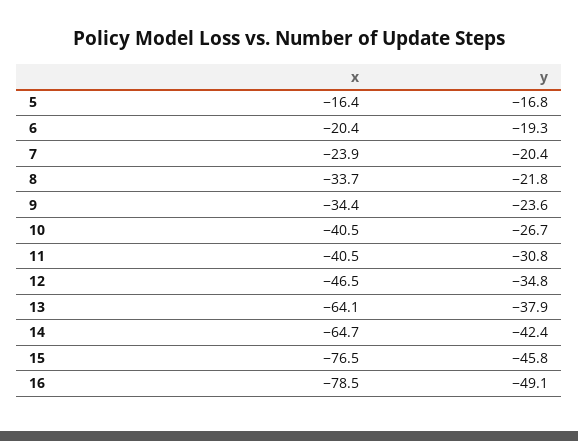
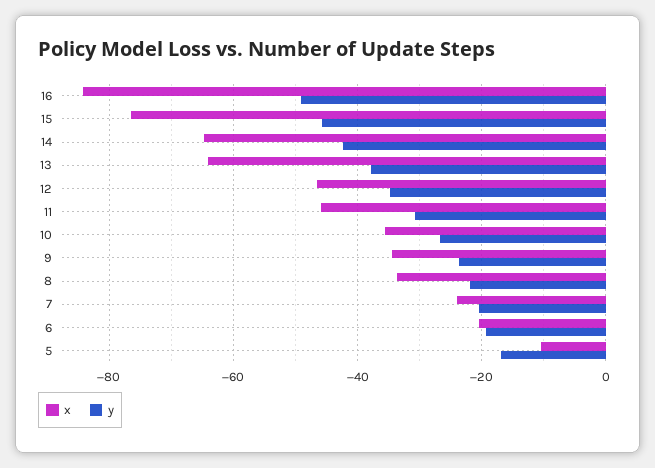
  {
    "x": {
-     "5": -16.4,
+     "5": -10,
      "6": -20.4,
      "7": -23.9,
      "8": -33.7,
      "9": -34.4,
-     "10": -40.5,
+     "10": -36,
-     "11": -40.5,
+     "11": -46,
      "12": -46.5,
      "13": -64.1,
      "14": -64.7,
      "15": -76.5,
-     "16": -78.5
+     "16": -84
    },
    "y": {
      "5": -16.8,
      "6": -19.3,
      "7": -20.4,
      "8": -21.8,
      "9": -23.6,
      "10": -26.7,
      "11": -30.8,
      "12": -34.8,
      "13": -37.9,
      "14": -42.4,
      "15": -45.8,
      "16": -49.1
    }
  }

